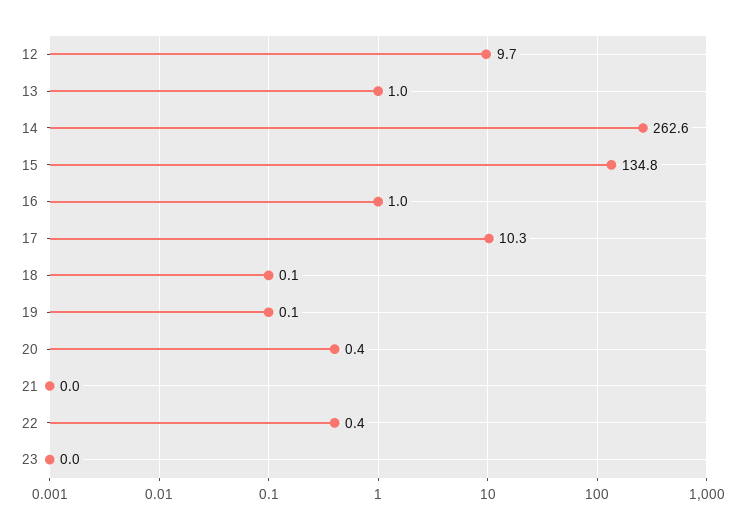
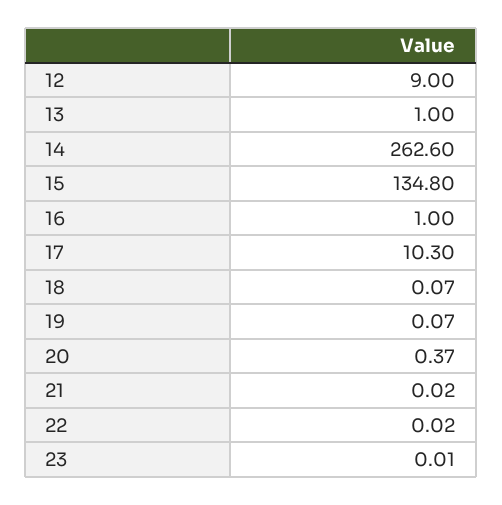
  {
-   "12": 9.7,
+   "12": 9,
    "13": 1,
    "14": 262.6,
    "15": 134.8,
    "16": 1,
    "17": 10.3,
    "18": 0.07,
    "19": 0.07,
    "20": 0.37,
    "21": 0.02,
-   "22": 0.4,
+   "22": 0.02,
    "23": 0.01
  }

